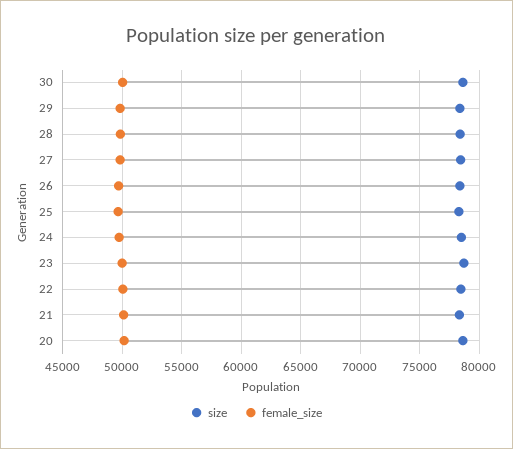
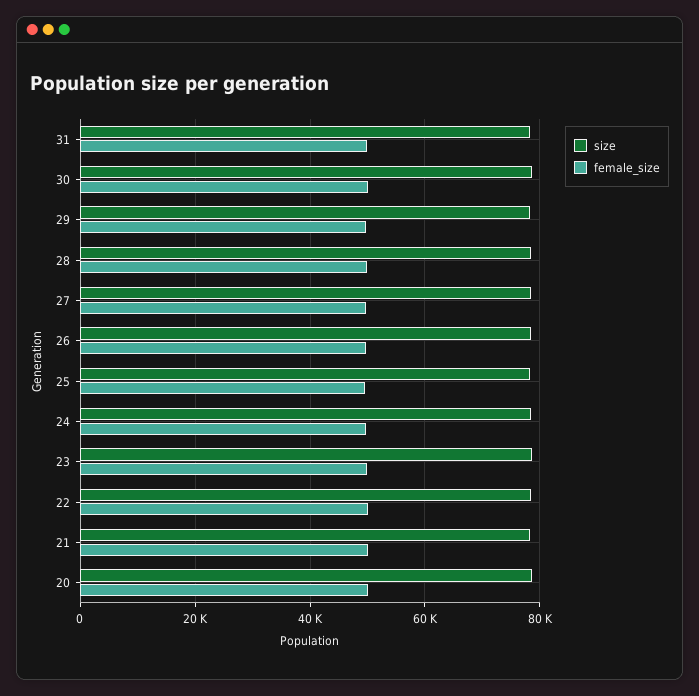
  {
    "size": {
      "30": 79000,
      "29": 78000,
      "28": 78000,
      "27": 78000,
      "26": 78000,
      "25": 78000,
      "24": 79000,
      "23": 79000,
      "22": 78000,
      "21": 78000,
-     "20": 79000
+     "20": 79000,
+     "31": 78000
    },
    "female_size": {
      "30": 50000,
      "29": 50000,
      "28": 50000,
      "27": 50000,
      "26": 50000,
      "25": 50000,
      "24": 50000,
      "23": 50000,
      "22": 50000,
      "21": 50000,
-     "20": 50000
+     "20": 50000,
+     "31": 50000
    }
  }

